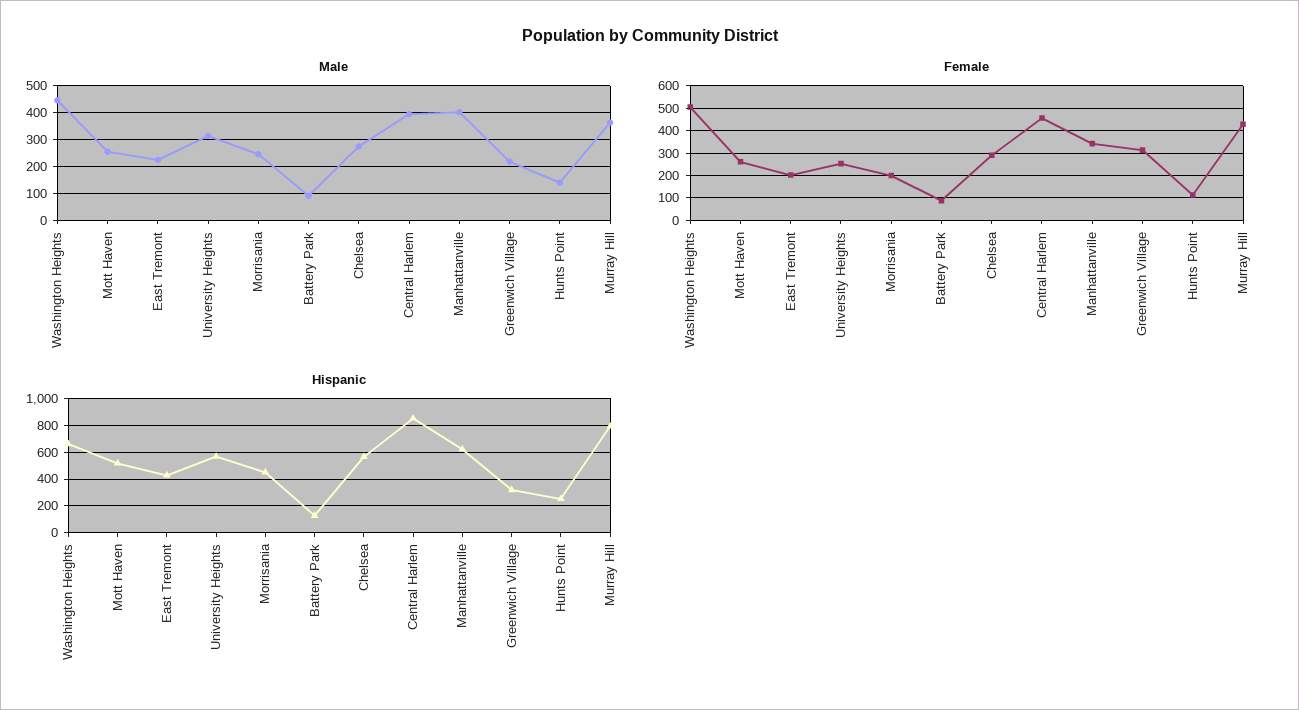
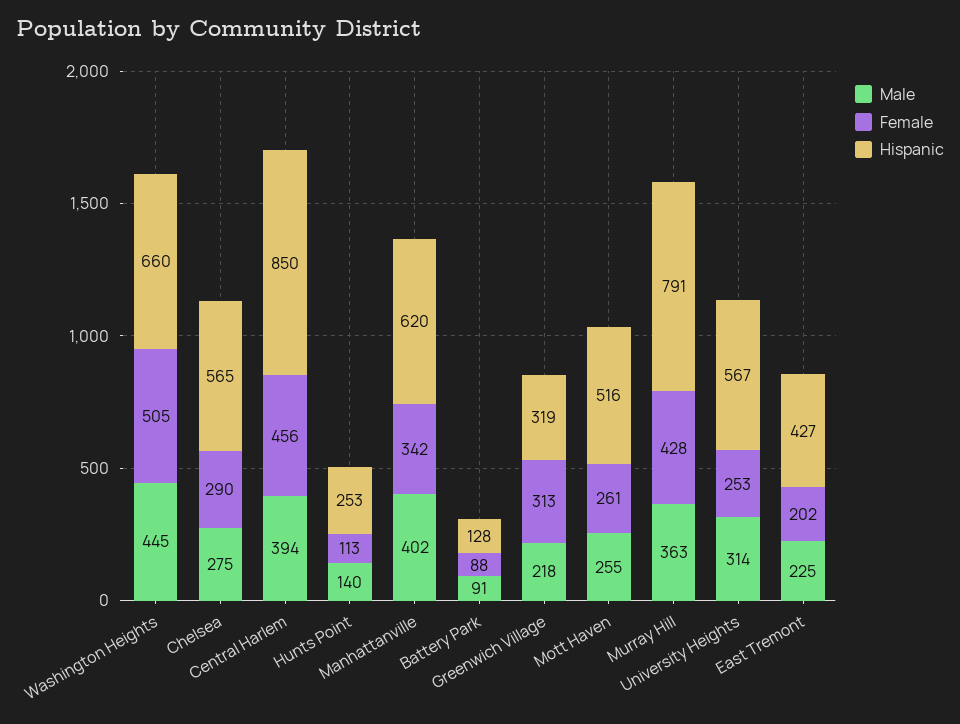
  {
    "Male": {
      "Washington Heights": 445,
      "Mott Haven": 255,
      "East Tremont": 225,
      "University Heights": 314,
-     "Morrisania": 250,
      "Battery Park": 91,
      "Chelsea": 275,
      "Central Harlem": 394,
      "Manhattanville": 402,
      "Greenwich Village": 218,
      "Hunts Point": 140,
      "Murray Hill": 363
    },
    "Female": {
      "Washington Heights": 505,
      "Mott Haven": 261,
      "East Tremont": 202,
      "University Heights": 253,
-     "Morrisania": 200,
      "Battery Park": 88,
      "Chelsea": 290,
      "Central Harlem": 456,
      "Manhattanville": 342,
      "Greenwich Village": 313,
      "Hunts Point": 113,
      "Murray Hill": 428
    },
    "Hispanic": {
      "Washington Heights": 660,
      "Mott Haven": 516,
      "East Tremont": 427,
      "University Heights": 567,
-     "Morrisania": 450,
      "Battery Park": 128,
      "Chelsea": 565,
      "Central Harlem": 850,
      "Manhattanville": 620,
      "Greenwich Village": 319,
      "Hunts Point": 253,
      "Murray Hill": 791
    }
  }

